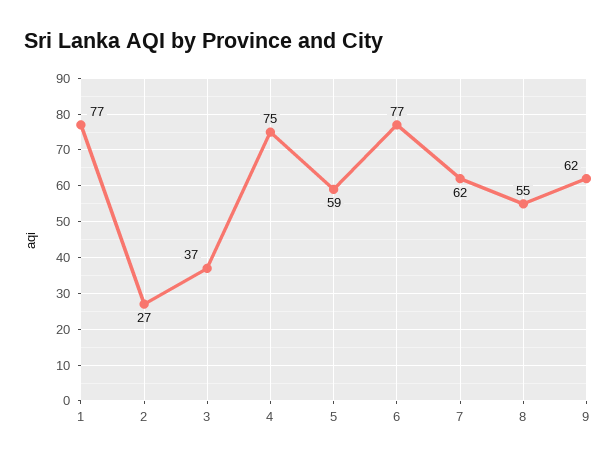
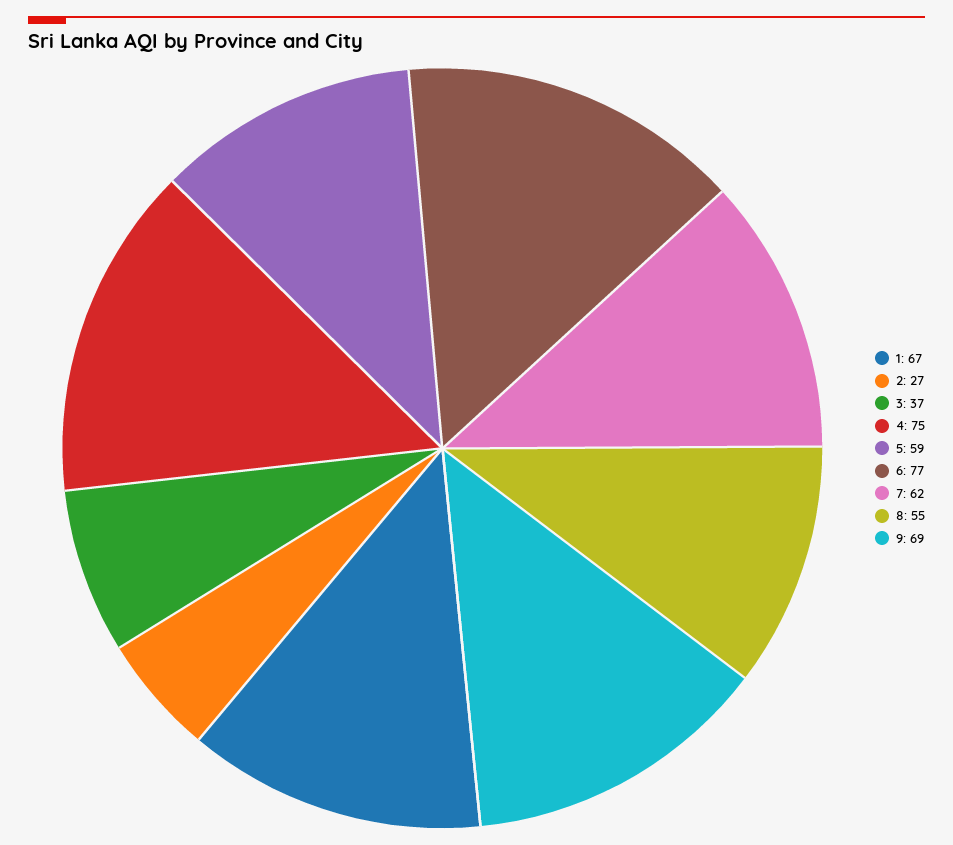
  {
-   "1": 77,
+   "1": 67,
    "2": 27,
    "3": 37,
    "4": 75,
    "5": 59,
    "6": 77,
    "7": 62,
    "8": 55,
-   "9": 62
+   "9": 69
  }

